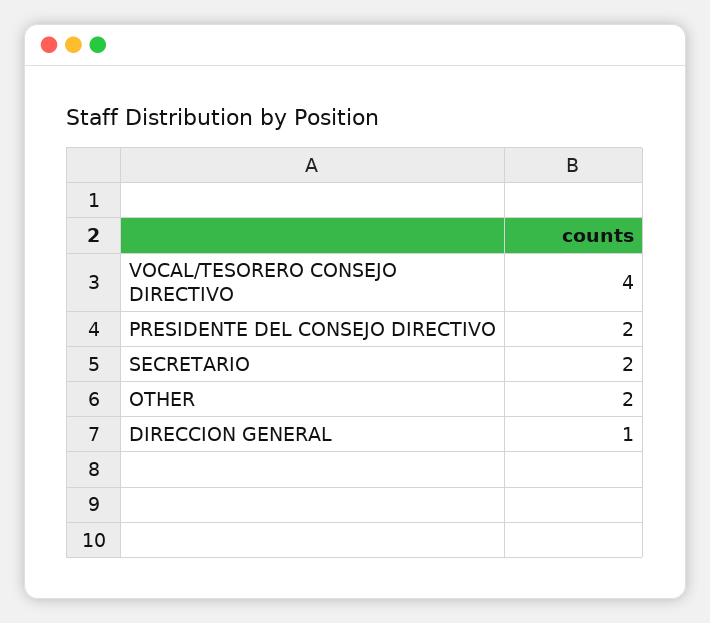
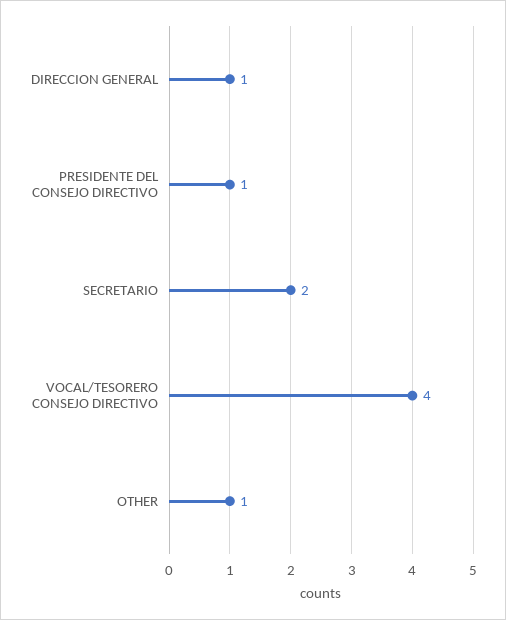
  {
    "VOCAL/TESORERO CONSEJO DIRECTIVO": 4,
-   "PRESIDENTE DEL CONSEJO DIRECTIVO": 2,
+   "PRESIDENTE DEL CONSEJO DIRECTIVO": 1,
    "SECRETARIO": 2,
-   "OTHER": 2,
+   "OTHER": 1,
    "DIRECCION GENERAL": 1
  }

